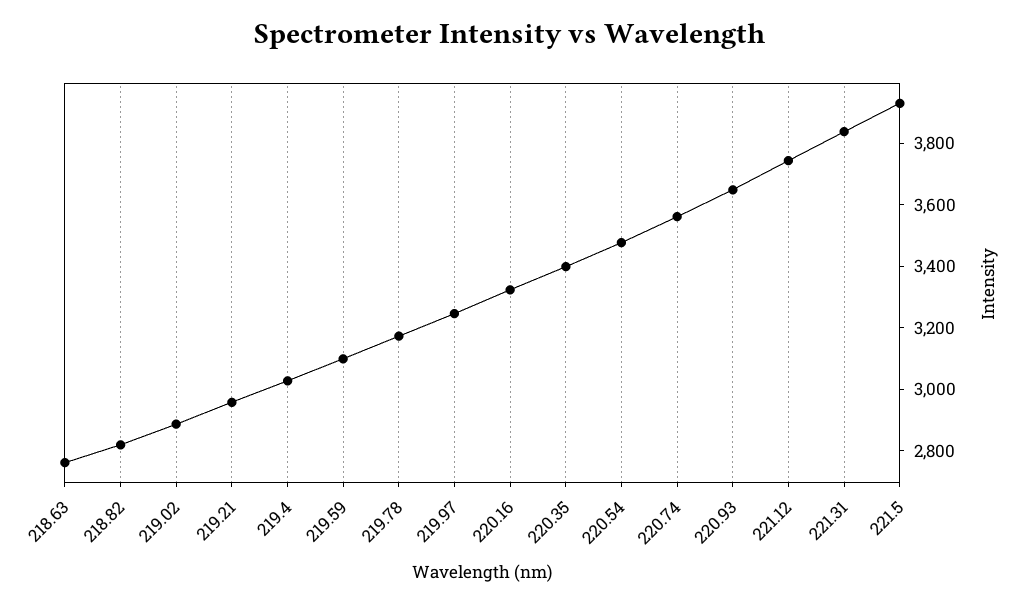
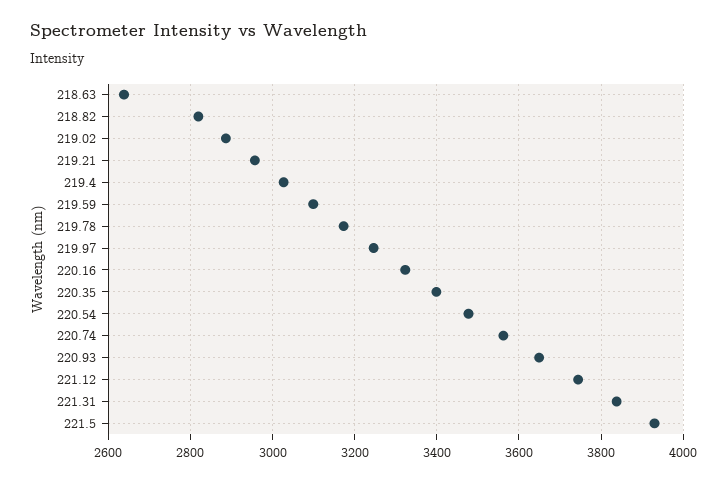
  {
-   "218.63": 2750,
+   "218.63": 2640,
    "218.82": 2820,
    "219.02": 2880,
    "219.21": 2960,
    "219.4": 3020,
    "219.59": 3100,
    "219.78": 3180,
    "219.97": 3240,
    "220.16": 3320,
    "220.35": 3400,
    "220.54": 3480,
    "220.74": 3560,
    "220.93": 3640,
    "221.12": 3740,
    "221.31": 3840,
    "221.5": 3940
  }

